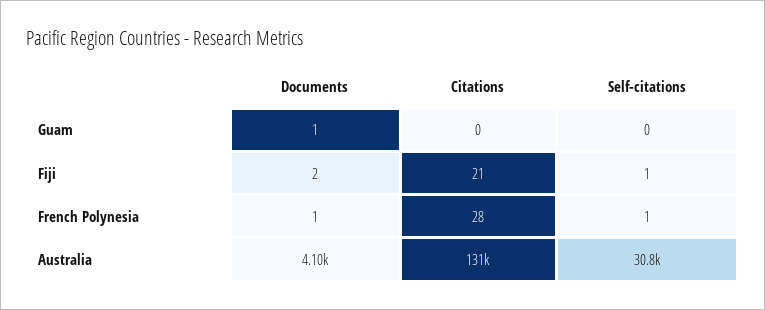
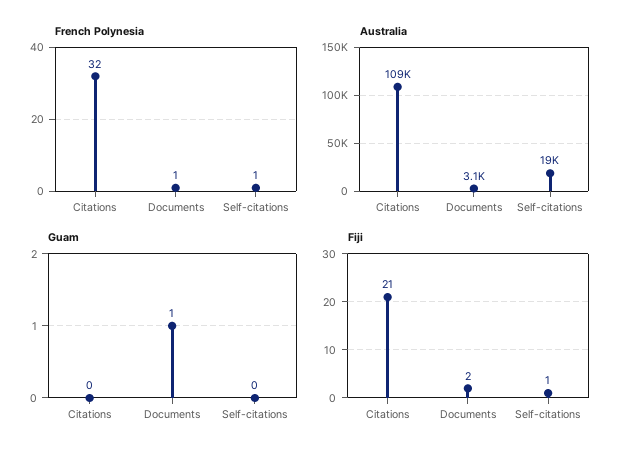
  {
    "Guam": {
      "Documents": 1,
      "Citations": 0,
      "Self-citations": 0
    },
    "Fiji": {
      "Documents": 2,
      "Citations": 21,
      "Self-citations": 1
    },
    "French Polynesia": {
      "Documents": 1,
-     "Citations": 28,
+     "Citations": 32,
      "Self-citations": 1
    },
    "Australia": {
-     "Documents": 4100,
+     "Documents": 3100,
-     "Citations": 131000,
+     "Citations": 109000,
-     "Self-citations": 30800
+     "Self-citations": 19000
    }
  }

